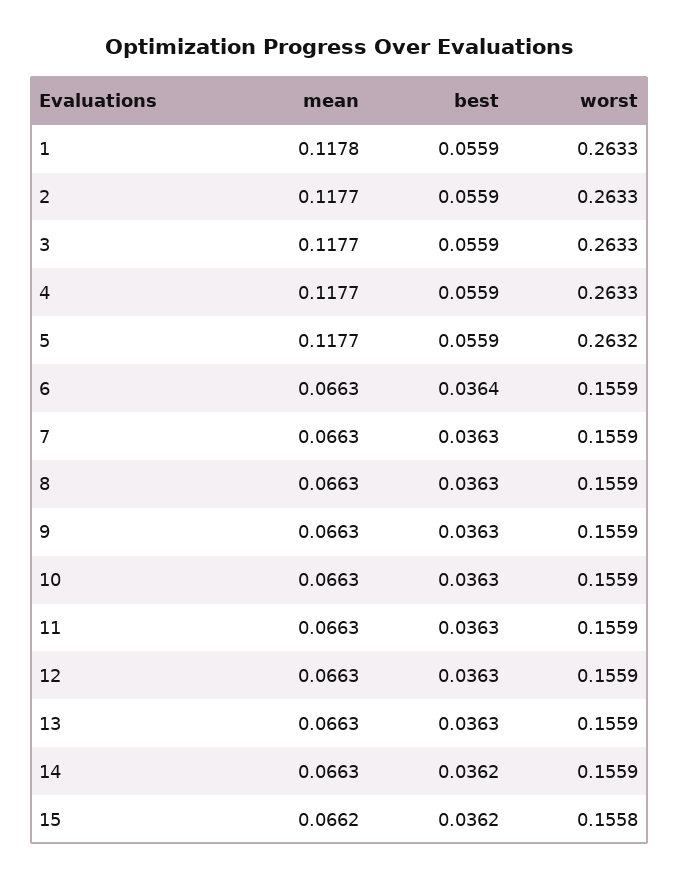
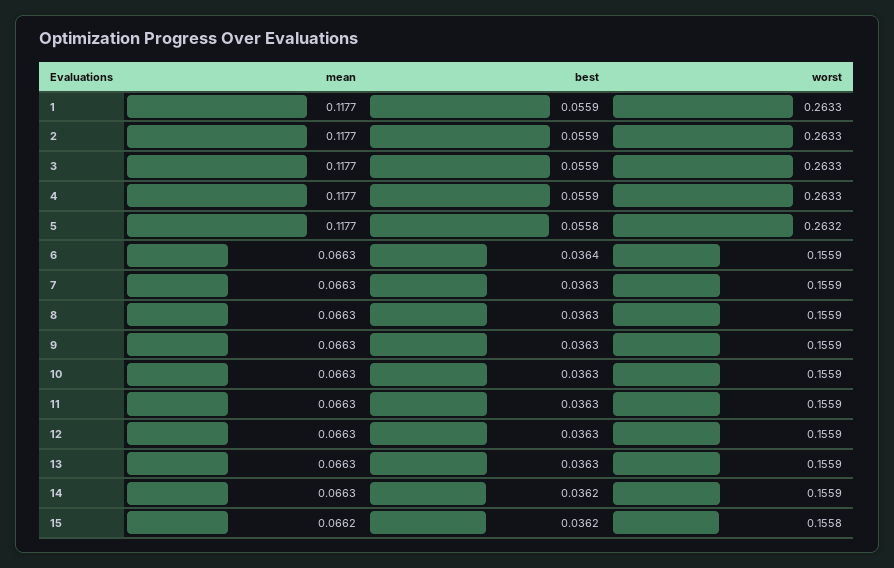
  {
    "mean": {
-     "1": 0.1178,
+     "1": 0.1177,
      "2": 0.1177,
      "3": 0.1177,
      "4": 0.1177,
      "5": 0.1177,
      "6": 0.0663,
      "7": 0.0663,
      "8": 0.0663,
      "9": 0.0663,
      "10": 0.0663,
      "11": 0.0663,
      "12": 0.0663,
      "13": 0.0663,
      "14": 0.0663,
      "15": 0.0662
    },
    "best": {
      "1": 0.0559,
      "2": 0.0559,
      "3": 0.0559,
      "4": 0.0559,
-     "5": 0.0559,
+     "5": 0.0558,
      "6": 0.0364,
      "7": 0.0363,
      "8": 0.0363,
      "9": 0.0363,
      "10": 0.0363,
      "11": 0.0363,
      "12": 0.0363,
      "13": 0.0363,
      "14": 0.0362,
      "15": 0.0362
    },
    "worst": {
      "1": 0.2633,
      "2": 0.2633,
      "3": 0.2633,
      "4": 0.2633,
      "5": 0.2632,
      "6": 0.1559,
      "7": 0.1559,
      "8": 0.1559,
      "9": 0.1559,
      "10": 0.1559,
      "11": 0.1559,
      "12": 0.1559,
      "13": 0.1559,
      "14": 0.1559,
      "15": 0.1558
    }
  }

